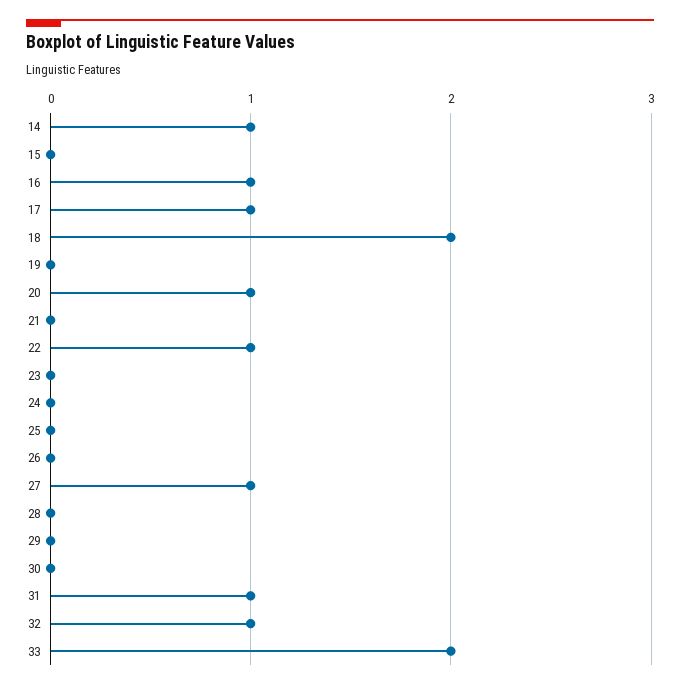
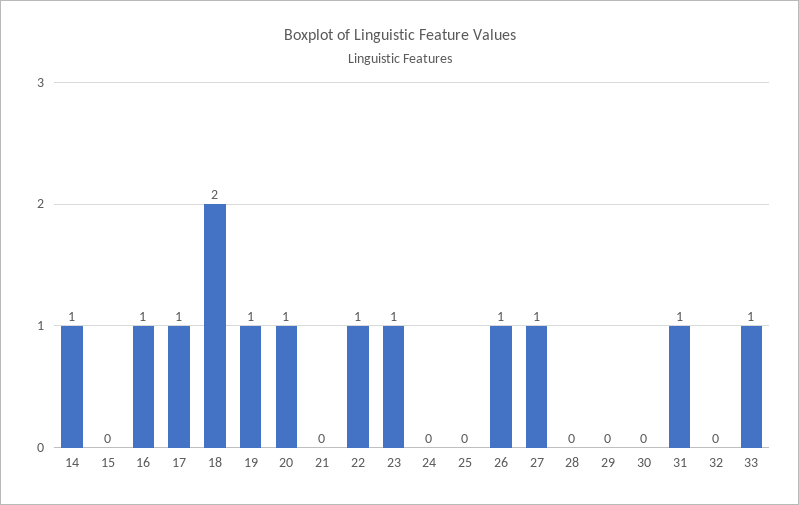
  {
    "14": 1,
    "15": 0,
    "16": 1,
    "17": 1,
    "18": 2,
-   "19": 0,
+   "19": 1,
    "20": 1,
    "21": 0,
    "22": 1,
-   "23": 0,
+   "23": 1,
    "24": 0,
    "25": 0,
-   "26": 0,
+   "26": 1,
    "27": 1,
    "28": 0,
    "29": 0,
    "30": 0,
    "31": 1,
-   "32": 1,
+   "32": 0,
-   "33": 2
+   "33": 1
  }

